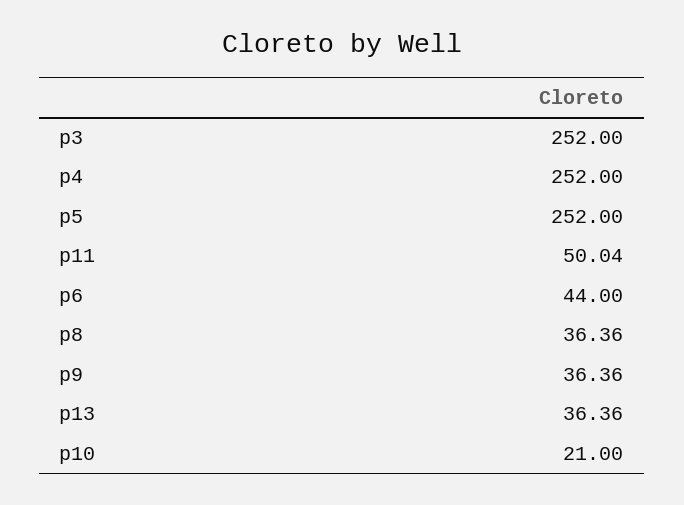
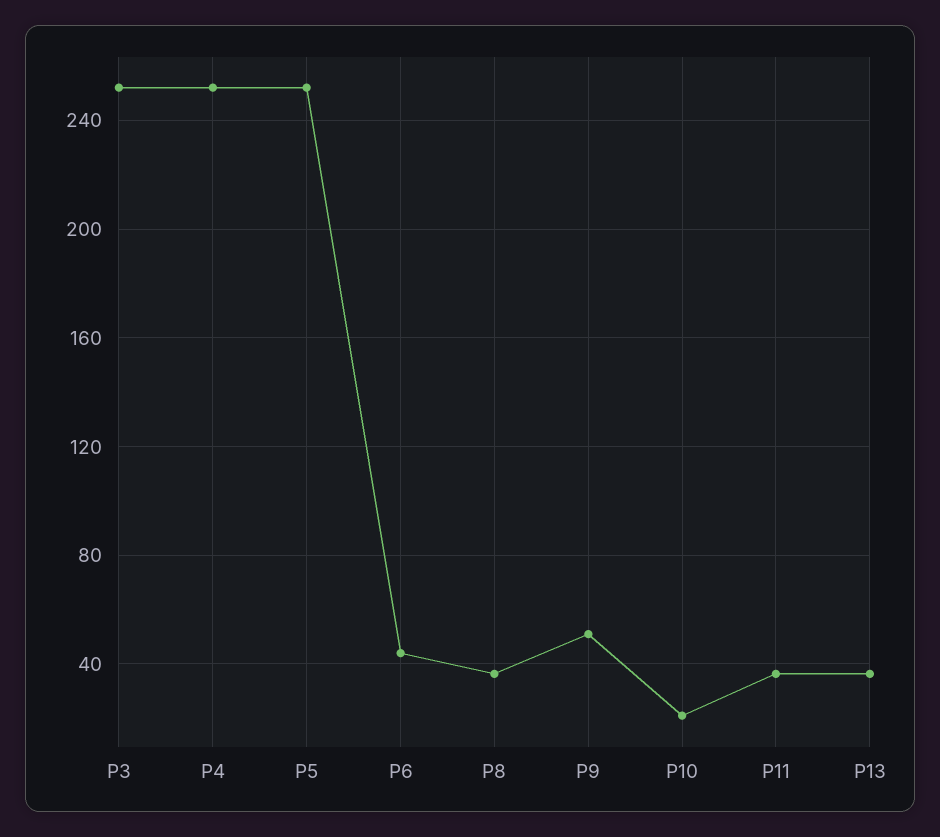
  {
    "p3": 252,
    "p4": 252,
    "p5": 252,
-   "p11": 50.04,
+   "p11": 35,
    "p6": 44,
    "p8": 36.36,
-   "p9": 36.36,
+   "p9": 50,
    "p13": 36.36,
    "p10": 21
  }

